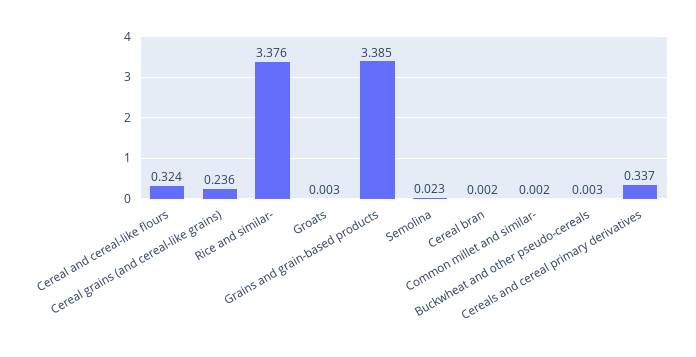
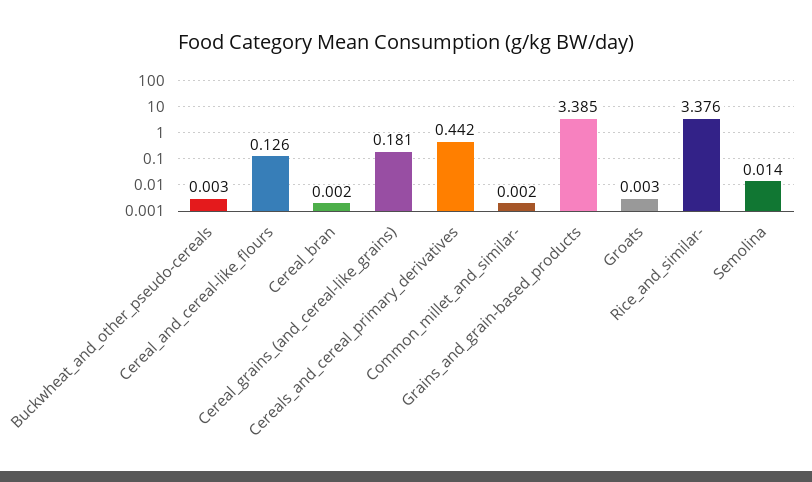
  {
-   "Cereal and cereal-like flours": 0.324,
+   "Cereal and cereal-like flours": 0.126,
-   "Cereal grains (and cereal-like grains)": 0.236,
+   "Cereal grains (and cereal-like grains)": 0.181,
    "Rice and similar-": 3.376,
    "Groats": 0.003,
    "Grains and grain-based products": 3.385,
-   "Semolina": 0.023,
+   "Semolina": 0.014,
    "Cereal bran": 0.002,
    "Common millet and similar-": 0.002,
    "Buckwheat and other pseudo-cereals": 0.003,
-   "Cereals and cereal primary derivatives": 0.337
+   "Cereals and cereal primary derivatives": 0.442
  }

